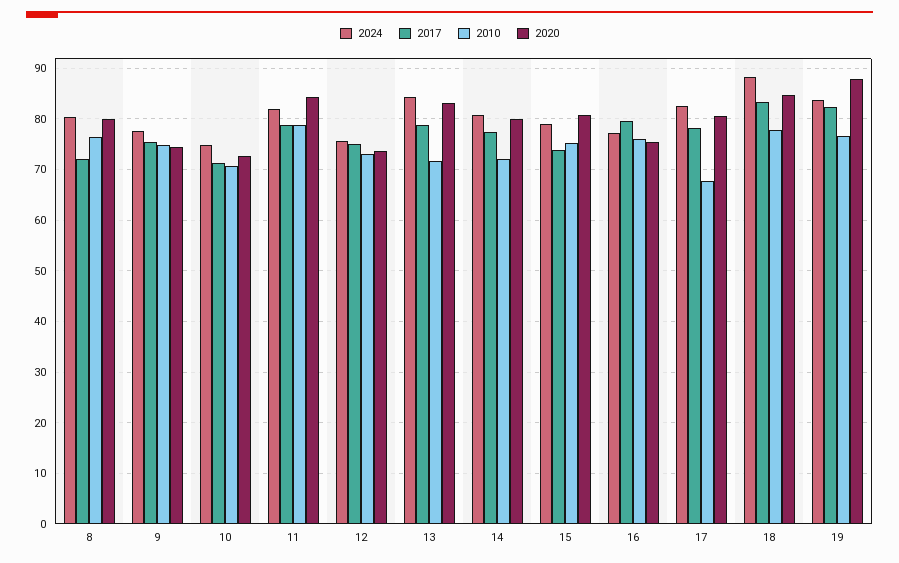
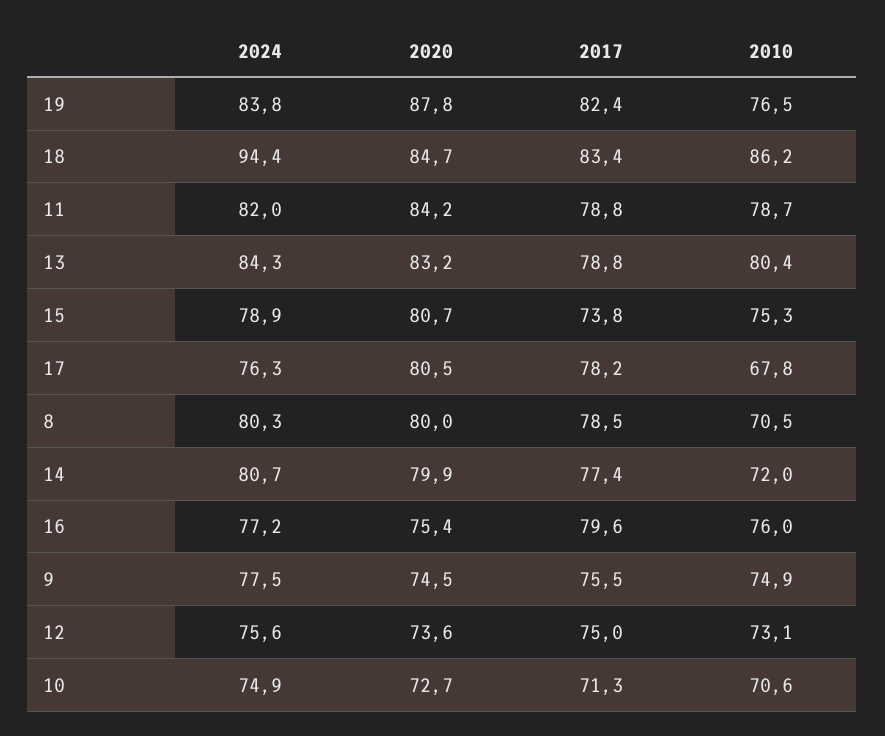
  {
    "2024": {
      "8": 80.3,
      "9": 77.5,
      "10": 74.9,
      "11": 82,
      "12": 75.6,
      "13": 84.3,
      "14": 80.7,
      "15": 78.9,
      "16": 77.2,
-     "17": 82,
+     "17": 76.3,
-     "18": 88,
+     "18": 94.4,
      "19": 83.8
    },
    "2017": {
-     "8": 72,
+     "8": 78.5,
      "9": 75.5,
      "10": 71.3,
      "11": 78.8,
      "12": 75,
      "13": 78.8,
      "14": 77.4,
      "15": 73.8,
      "16": 79.6,
      "17": 78.2,
      "18": 83.4,
      "19": 82.4
    },
    "2010": {
-     "8": 76,
+     "8": 70.5,
      "9": 74.9,
      "10": 70.6,
      "11": 78.7,
      "12": 73.1,
-     "13": 72,
+     "13": 80.4,
      "14": 72,
      "15": 75.3,
      "16": 76,
      "17": 67.8,
-     "18": 78,
+     "18": 86.2,
      "19": 76.5
    },
    "2020": {
      "8": 80,
      "9": 74.5,
      "10": 72.7,
      "11": 84.2,
      "12": 73.6,
      "13": 83.2,
      "14": 79.9,
      "15": 80.7,
      "16": 75.4,
      "17": 80.5,
      "18": 84.7,
      "19": 87.8
    }
  }

